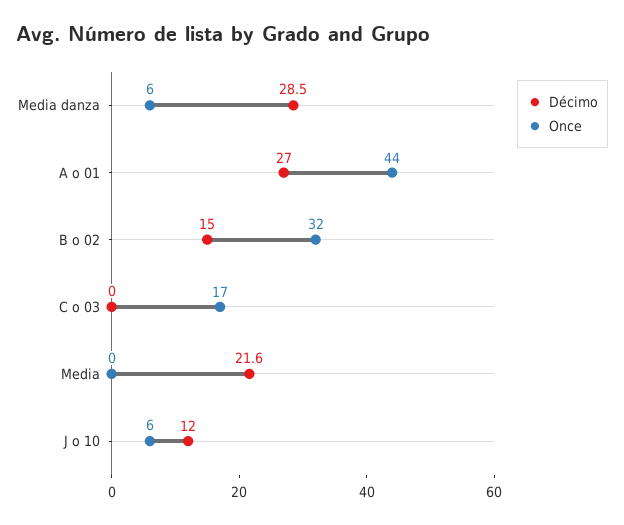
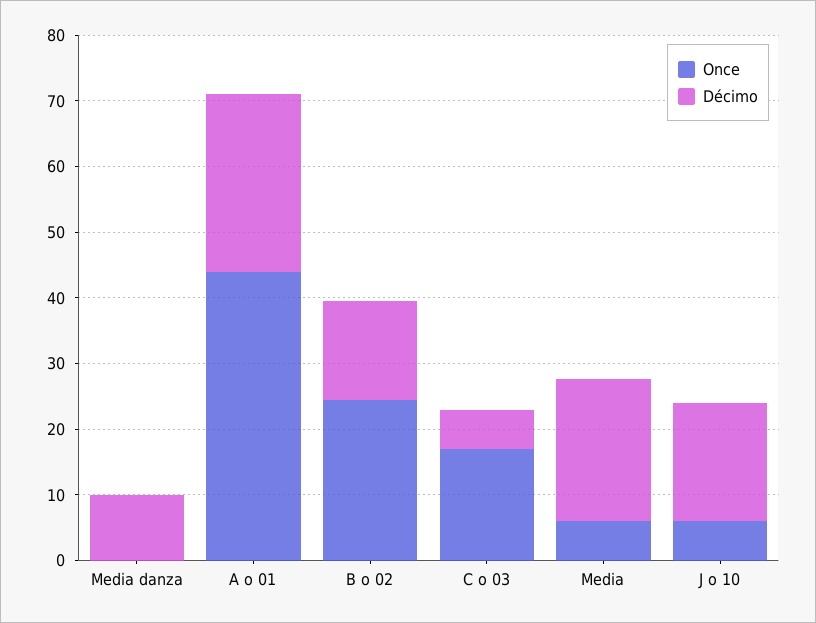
  {
    "Décimo": {
-     "Media danza": 28.5,
+     "Media danza": 10,
      "A o 01": 27,
      "B o 02": 15,
-     "C o 03": 0,
+     "C o 03": 6,
      "Media": 21.6,
-     "J o 10": 12
+     "J o 10": 18
    },
    "Once": {
-     "Media danza": 6,
+     "Media danza": 0,
      "A o 01": 44,
-     "B o 02": 32,
+     "B o 02": 24,
      "C o 03": 17,
-     "Media": 0,
+     "Media": 6,
      "J o 10": 6
    }
  }

